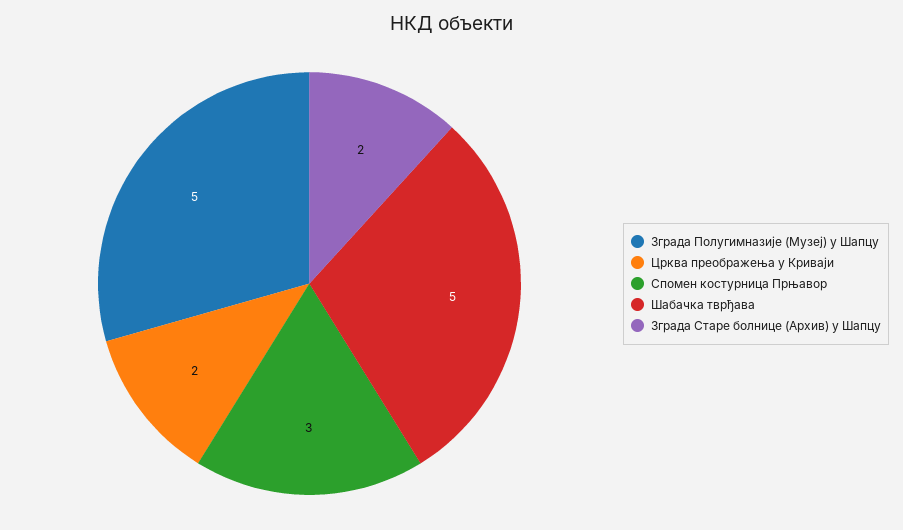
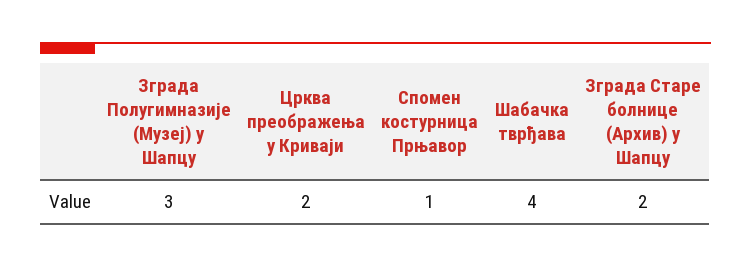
  {
-   "Зграда Полугимназије (Музеј) у Шапцу": 5,
+   "Зграда Полугимназије (Музеј) у Шапцу": 3,
    "Црква преображења у Криваји": 2,
-   "Спомен костурница Прњавор": 3,
+   "Спомен костурница Прњавор": 1,
-   "Шабачка тврђава": 5,
+   "Шабачка тврђава": 4,
    "Зграда Старе болнице (Архив) у Шапцу": 2
  }

